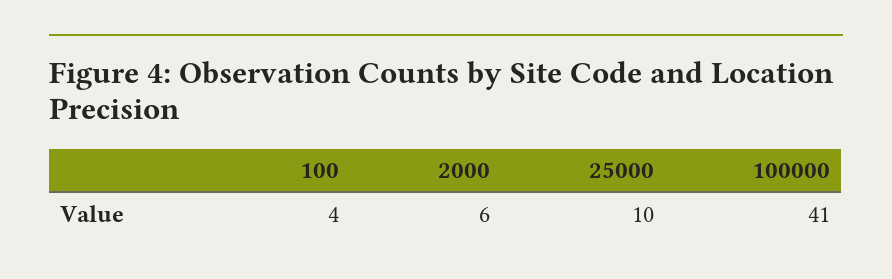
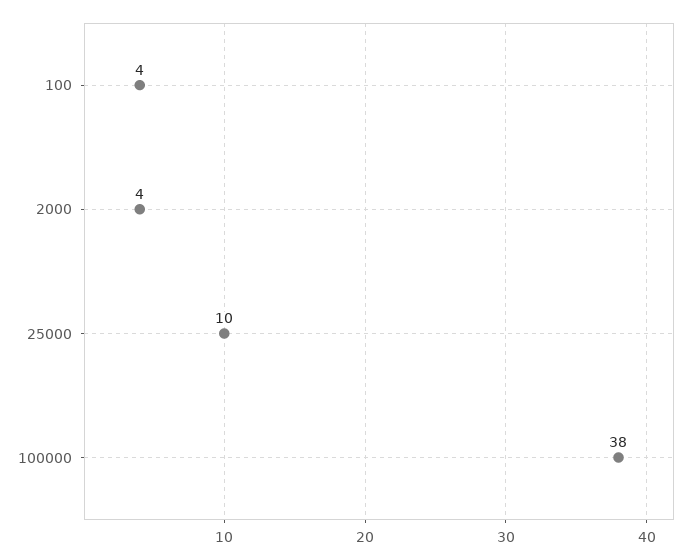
  {
    "100": 4,
-   "2000": 6,
+   "2000": 4,
    "25000": 10,
-   "100000": 41
+   "100000": 38
  }

